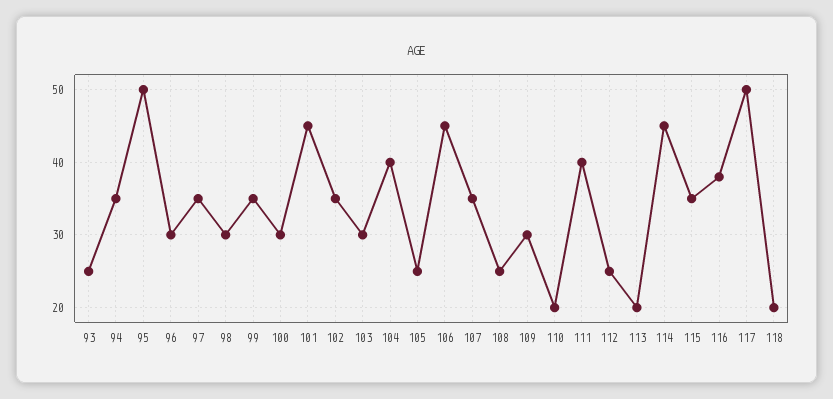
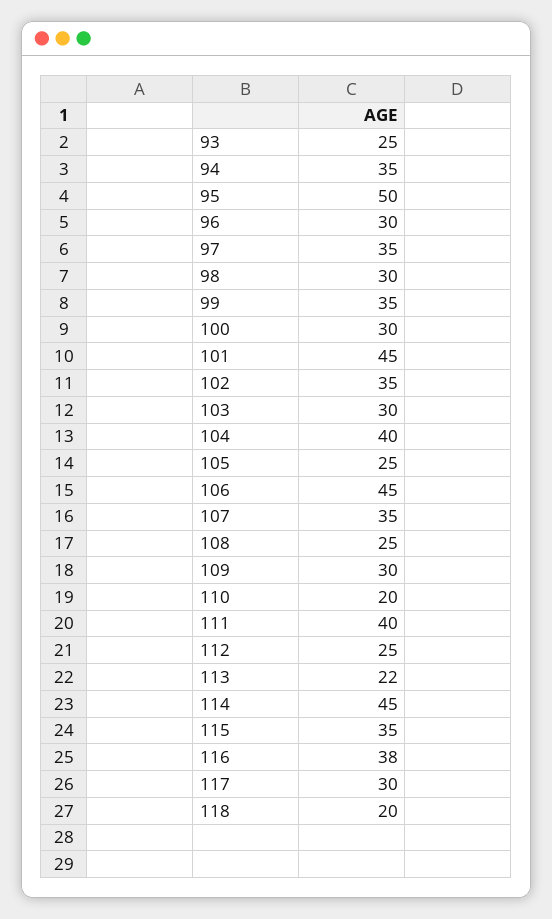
  {
    "93": 25,
    "94": 35,
    "95": 50,
    "96": 30,
    "97": 35,
    "98": 30,
    "99": 35,
    "100": 30,
    "101": 45,
    "102": 35,
    "103": 30,
    "104": 40,
    "105": 25,
    "106": 45,
    "107": 35,
    "108": 25,
    "109": 30,
    "110": 20,
    "111": 40,
    "112": 25,
-   "113": 20,
+   "113": 22,
    "114": 45,
    "115": 35,
    "116": 38,
-   "117": 50,
+   "117": 30,
    "118": 20
  }

